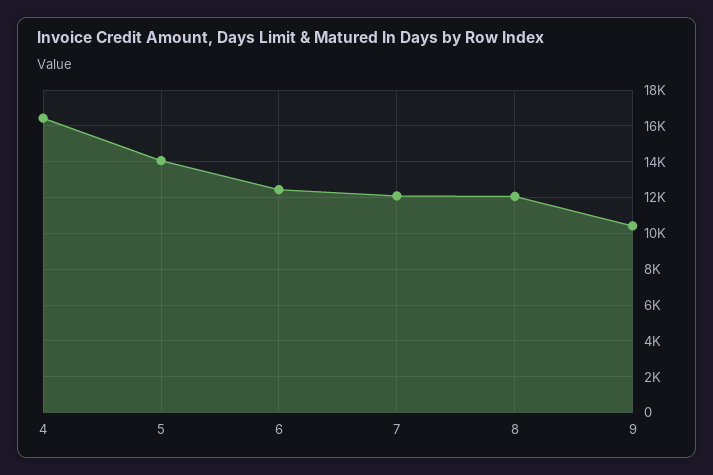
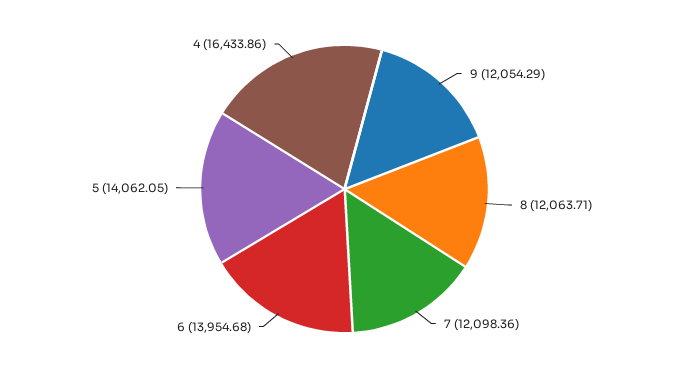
  {
    "4": 16433.86,
    "5": 14062.05,
-   "6": 12500,
+   "6": 13954.68,
    "7": 12098.36,
    "8": 12063.71,
-   "9": 10500
+   "9": 12054.29
  }

